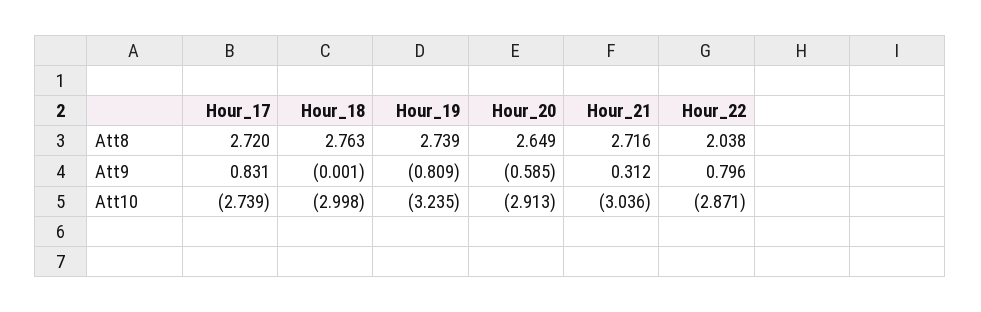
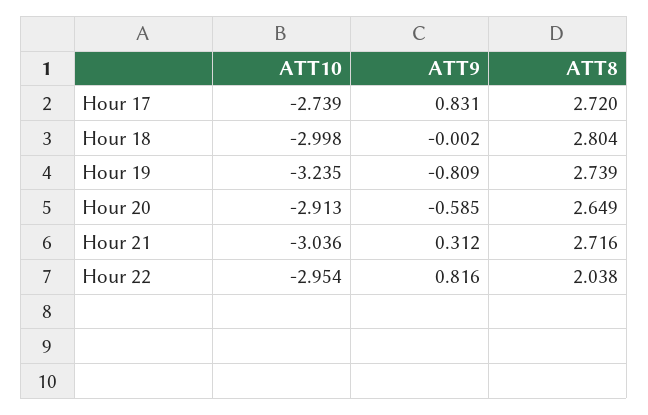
  {
    "Hour_17": {
      "Att8": 2.72,
      "Att9": 0.831,
      "Att10": -2.739
    },
    "Hour_18": {
-     "Att8": 2.763,
+     "Att8": 2.804,
-     "Att9": -0.001,
+     "Att9": -0.002,
      "Att10": -2.998
    },
    "Hour_19": {
      "Att8": 2.739,
      "Att9": -0.809,
      "Att10": -3.235
    },
    "Hour_20": {
      "Att8": 2.649,
      "Att9": -0.585,
      "Att10": -2.913
    },
    "Hour_21": {
      "Att8": 2.716,
      "Att9": 0.312,
      "Att10": -3.036
    },
    "Hour_22": {
      "Att8": 2.038,
-     "Att9": 0.796,
+     "Att9": 0.816,
-     "Att10": -2.871
+     "Att10": -2.954
    }
  }

